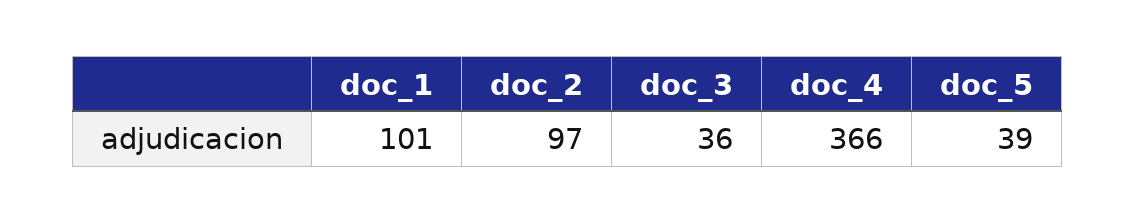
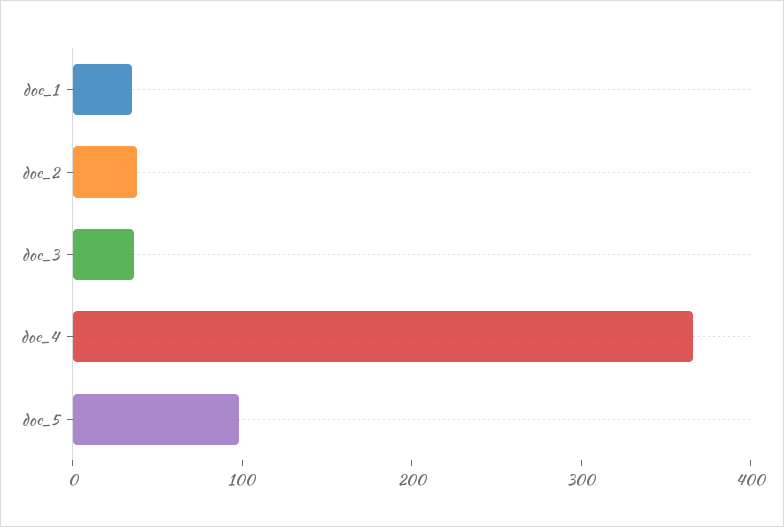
  {
-   "doc_1": 101,
+   "doc_1": 40,
-   "doc_2": 97,
+   "doc_2": 40,
    "doc_3": 36,
    "doc_4": 366,
-   "doc_5": 39
+   "doc_5": 100
  }

